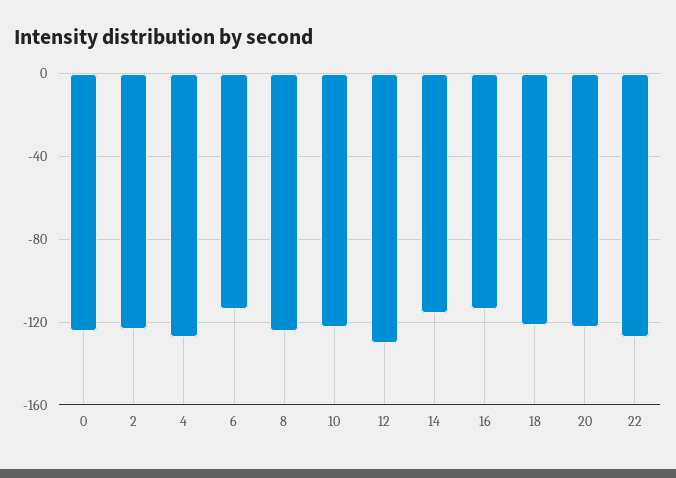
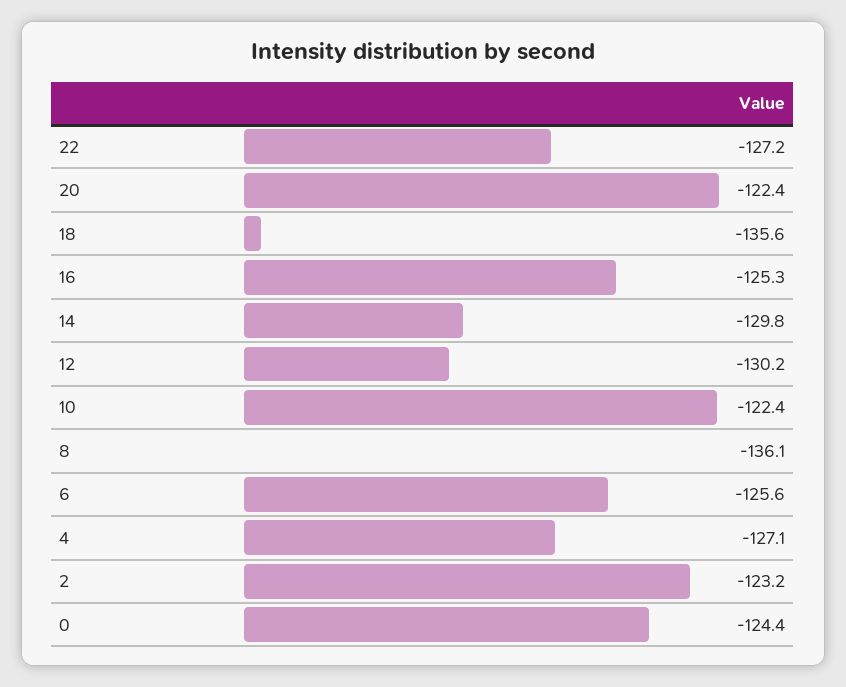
  {
    "0": -124.4,
    "2": -123.2,
    "4": -127.1,
-   "6": -115,
+   "6": -125.6,
-   "8": -125,
+   "8": -136.1,
    "10": -122.4,
    "12": -130.2,
-   "14": -115,
+   "14": -129.8,
-   "16": -115,
+   "16": -125.3,
-   "18": -120,
+   "18": -135.6,
    "20": -122.4,
    "22": -127.2
  }

